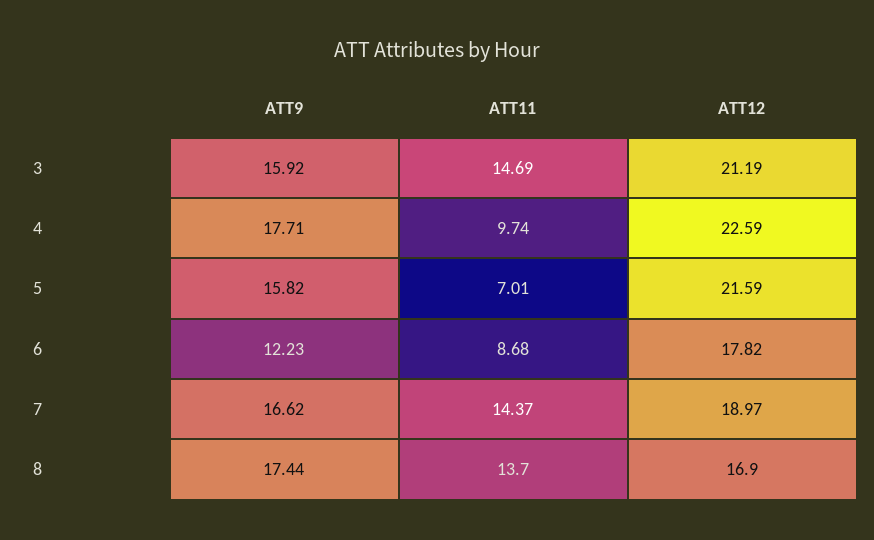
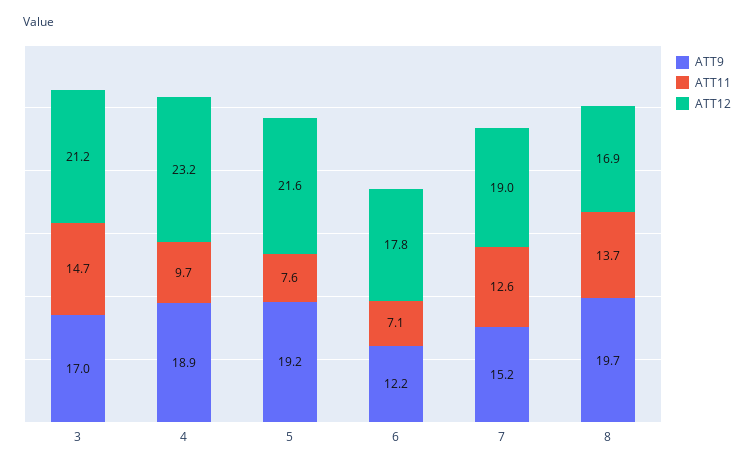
  {
    "ATT9": {
-     "3": 15.92,
+     "3": 17,
-     "4": 17.71,
+     "4": 18.9,
-     "5": 15.82,
+     "5": 19.2,
      "6": 12.23,
-     "7": 16.62,
+     "7": 15.2,
-     "8": 17.44
+     "8": 19.7
    },
    "ATT11": {
      "3": 14.69,
      "4": 9.74,
-     "5": 7.01,
+     "5": 7.6,
-     "6": 8.68,
+     "6": 7.1,
-     "7": 14.37,
+     "7": 12.6,
      "8": 13.7
    },
    "ATT12": {
      "3": 21.19,
-     "4": 22.59,
+     "4": 23.2,
      "5": 21.59,
      "6": 17.82,
      "7": 18.97,
      "8": 16.9
    }
  }

